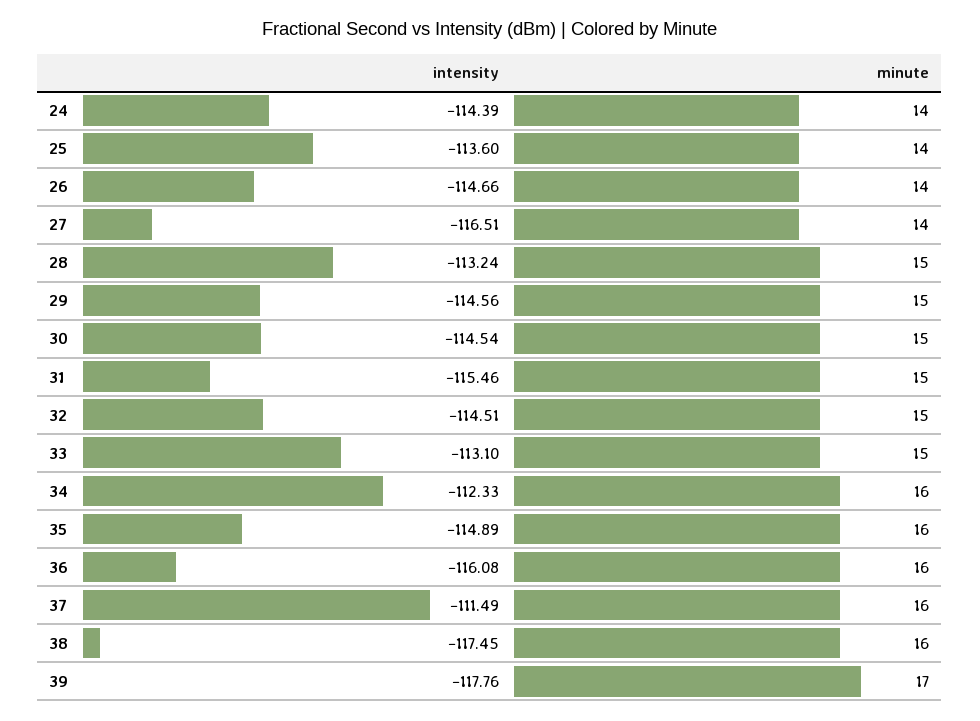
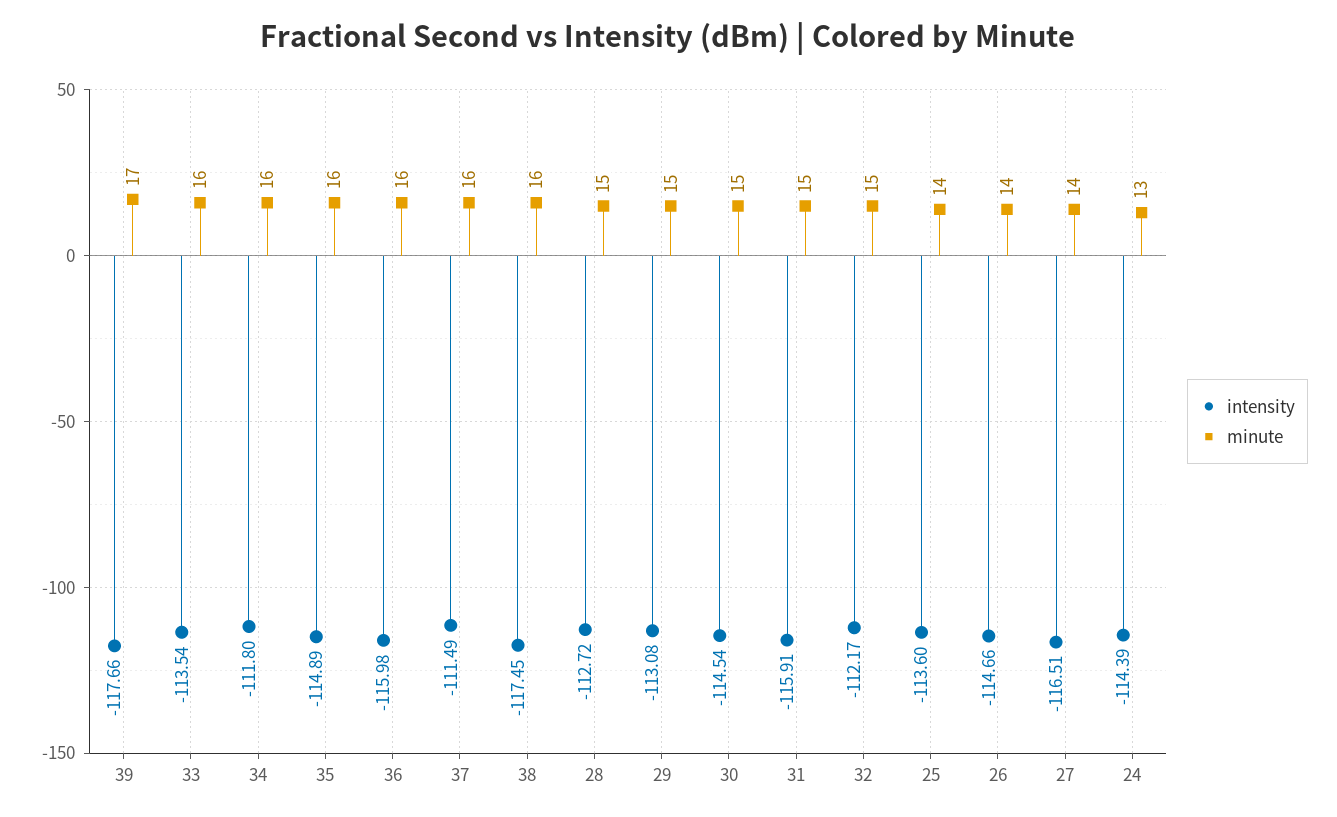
  {
    "intensity": {
      "24": -114.39,
      "25": -113.6,
      "26": -114.66,
      "27": -116.51,
-     "28": -113.24,
+     "28": -112.72,
-     "29": -114.56,
+     "29": -113.08,
      "30": -114.54,
-     "31": -115.46,
+     "31": -115.91,
-     "32": -114.51,
+     "32": -112.17,
-     "33": -113.1,
+     "33": -113.54,
-     "34": -112.33,
+     "34": -111.8,
      "35": -114.89,
-     "36": -116.08,
+     "36": -115.98,
      "37": -111.49,
      "38": -117.45,
-     "39": -117.76
+     "39": -117.66
    },
    "minute": {
-     "24": 14,
+     "24": 13,
      "25": 14,
      "26": 14,
      "27": 14,
      "28": 15,
      "29": 15,
      "30": 15,
      "31": 15,
      "32": 15,
-     "33": 15,
+     "33": 16,
      "34": 16,
      "35": 16,
      "36": 16,
      "37": 16,
      "38": 16,
      "39": 17
    }
  }

